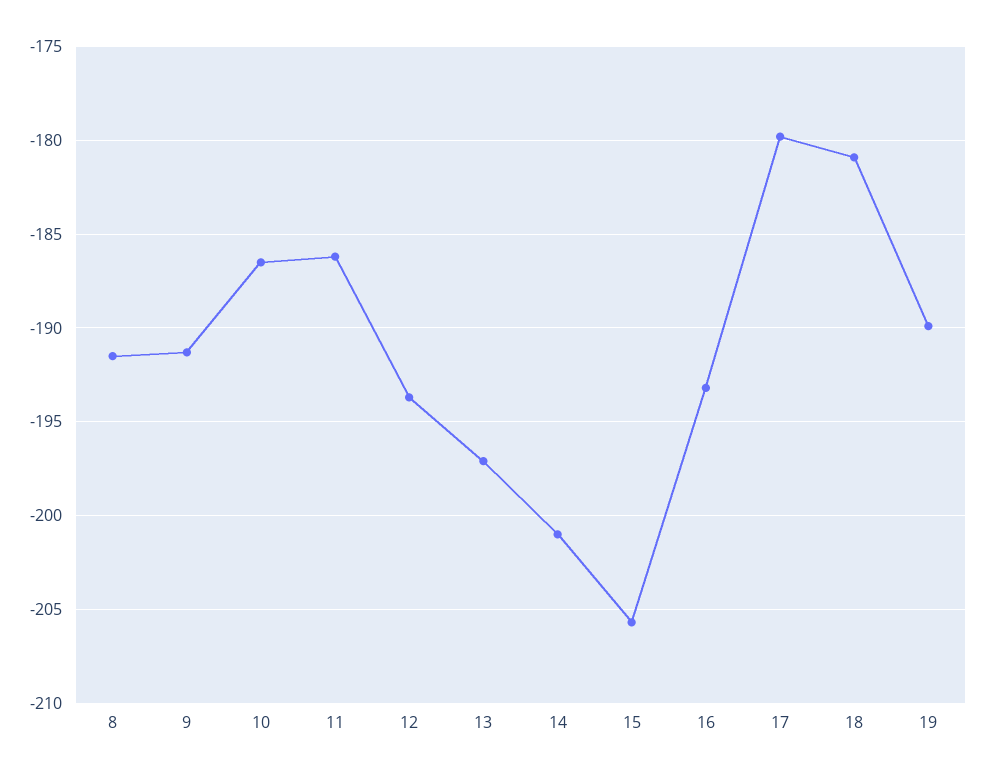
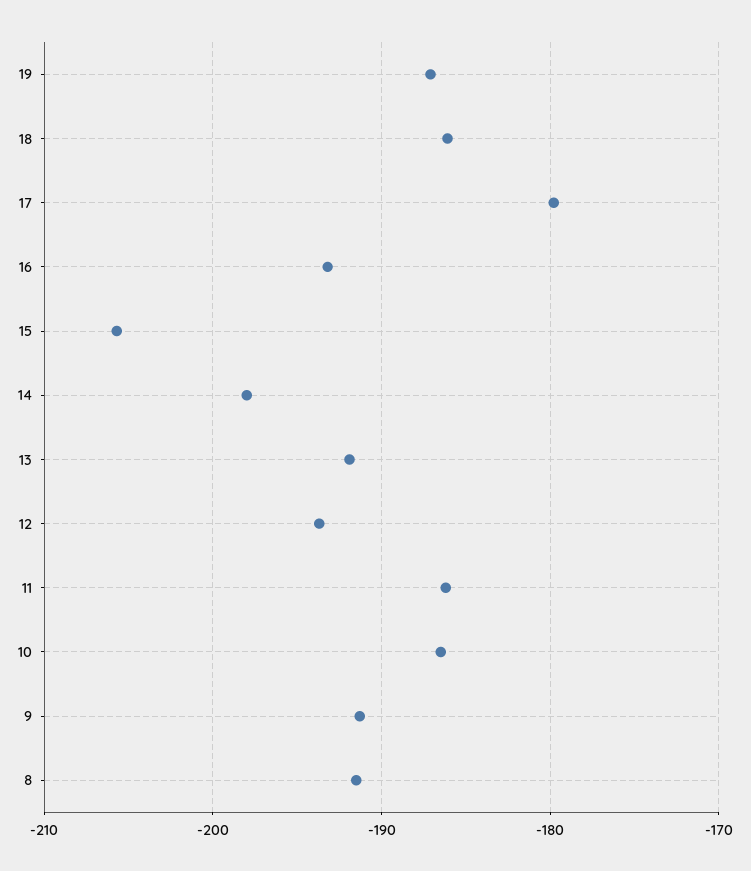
  {
    "8": -191.5,
    "9": -191.5,
    "10": -186.5,
    "11": -186,
    "12": -193.5,
-   "13": -197,
+   "13": -192,
-   "14": -201,
+   "14": -198,
    "15": -205.5,
    "16": -193,
    "17": -180,
-   "18": -181,
+   "18": -186,
-   "19": -190
+   "19": -187
  }

